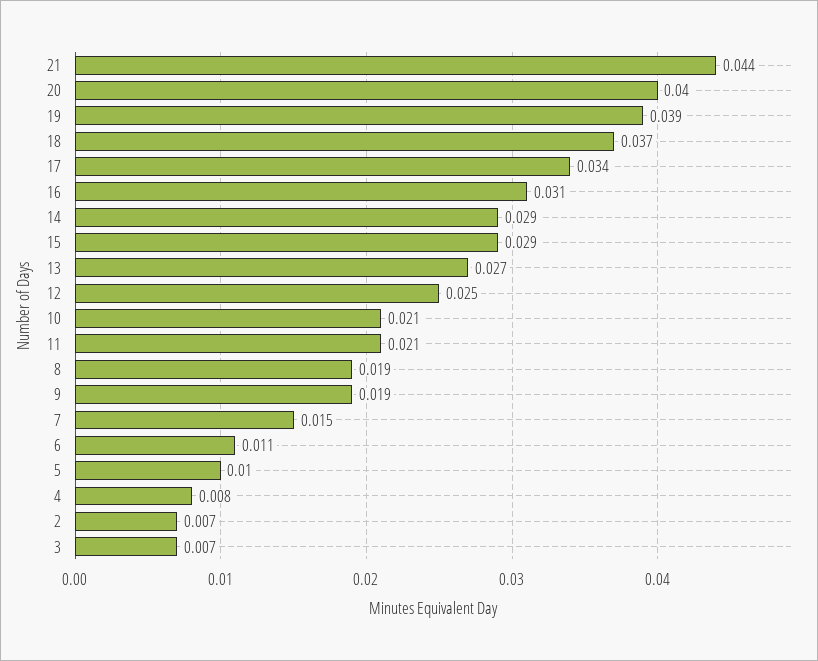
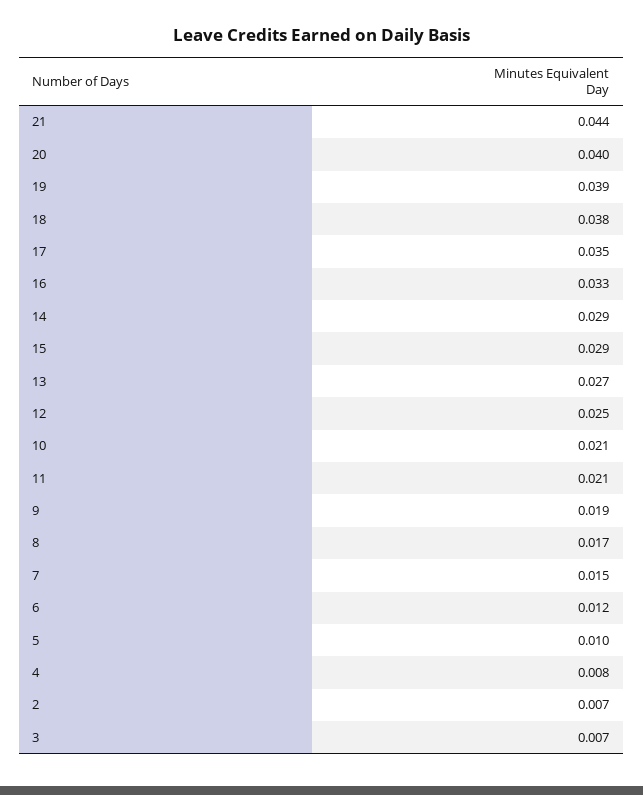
  {
    "21": 0.044,
    "20": 0.04,
    "19": 0.039,
-   "18": 0.037,
+   "18": 0.038,
-   "17": 0.034,
+   "17": 0.035,
-   "16": 0.031,
+   "16": 0.033,
    "14": 0.029,
    "15": 0.029,
    "13": 0.027,
    "12": 0.025,
    "10": 0.021,
    "11": 0.021,
-   "8": 0.019,
+   "8": 0.017,
    "9": 0.019,
    "7": 0.015,
-   "6": 0.011,
+   "6": 0.012,
    "5": 0.01,
    "4": 0.008,
    "2": 0.007,
    "3": 0.007
  }

